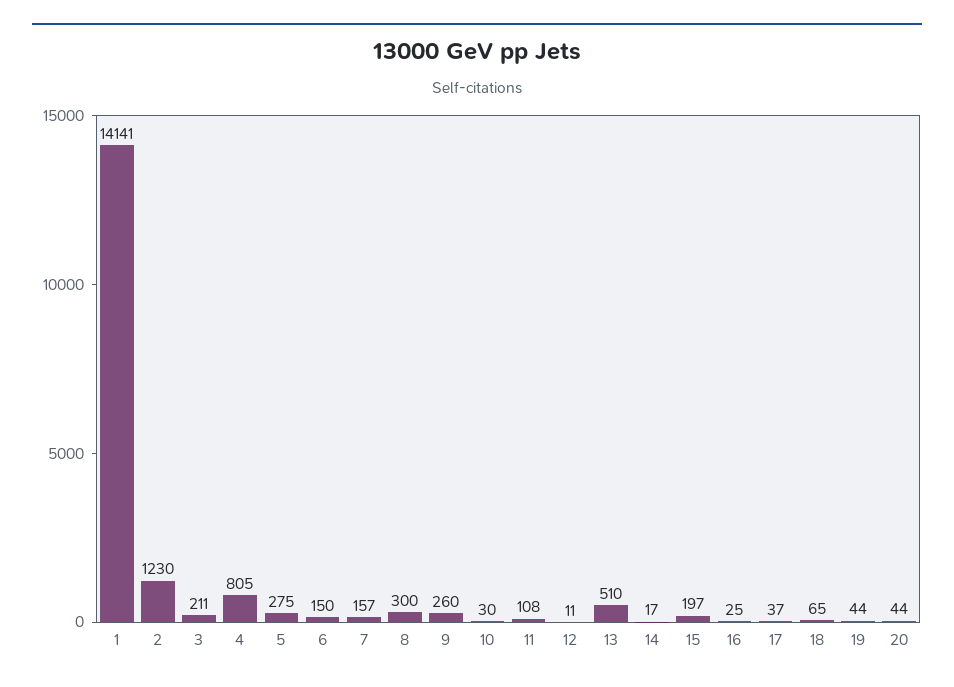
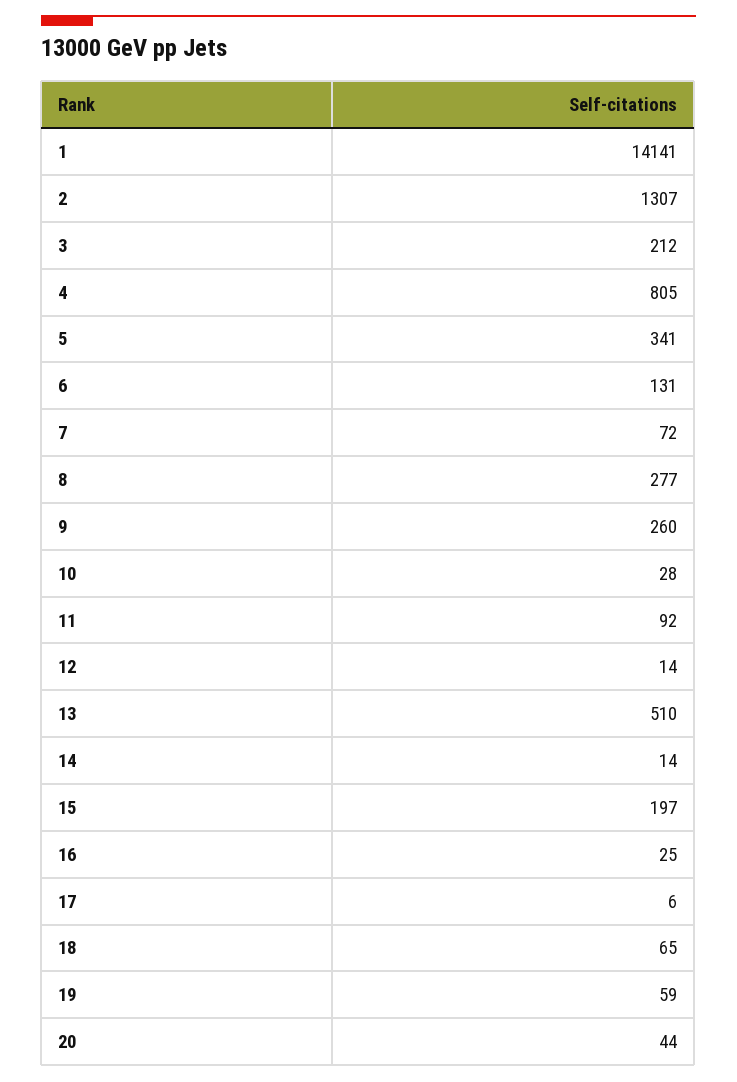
  {
    "1": 14141,
-   "2": 1230,
+   "2": 1307,
-   "3": 211,
+   "3": 212,
    "4": 805,
-   "5": 275,
+   "5": 341,
-   "6": 150,
+   "6": 131,
-   "7": 157,
+   "7": 72,
-   "8": 300,
+   "8": 277,
    "9": 260,
-   "10": 30,
+   "10": 28,
-   "11": 108,
+   "11": 92,
-   "12": 11,
+   "12": 14,
    "13": 510,
-   "14": 17,
+   "14": 14,
    "15": 197,
    "16": 25,
-   "17": 37,
+   "17": 6,
    "18": 65,
-   "19": 44,
+   "19": 59,
    "20": 44
  }

